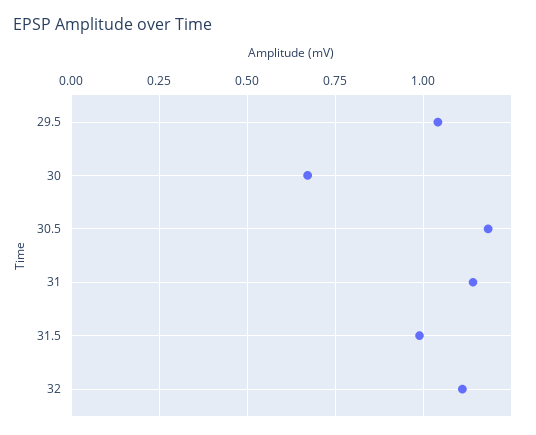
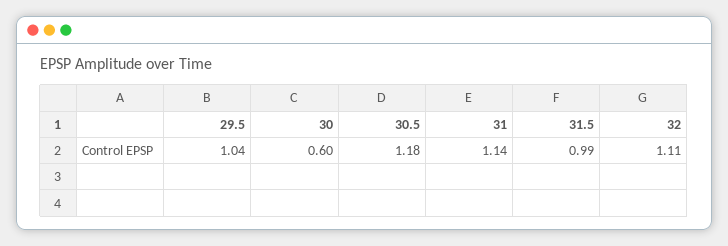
  {
    "29.5": 1.04,
-   "30": 0.675,
+   "30": 0.6,
    "30.5": 1.18,
    "31": 1.14,
    "31.5": 0.99,
    "32": 1.11
  }

